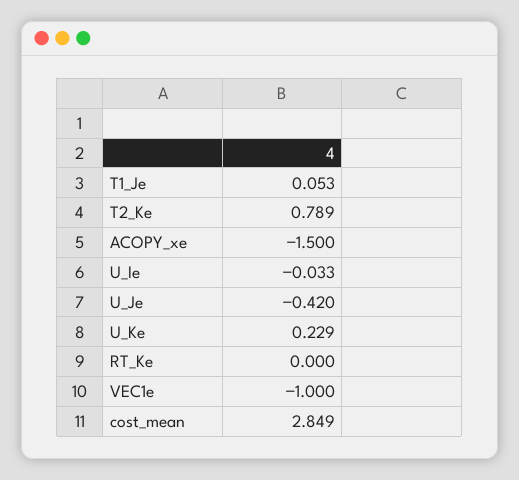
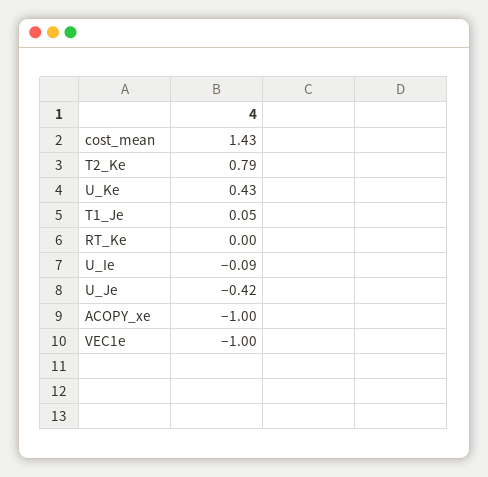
  {
    "T1_Je": 0.053,
    "T2_Ke": 0.789,
-   "ACOPY_xe": -1.5,
+   "ACOPY_xe": -1,
-   "U_Ie": -0.033,
+   "U_Ie": -0.09,
    "U_Je": -0.42,
-   "U_Ke": 0.229,
+   "U_Ke": 0.43,
    "RT_Ke": 0,
    "VEC1e": -1,
-   "cost_mean": 2.849
+   "cost_mean": 1.43
  }

